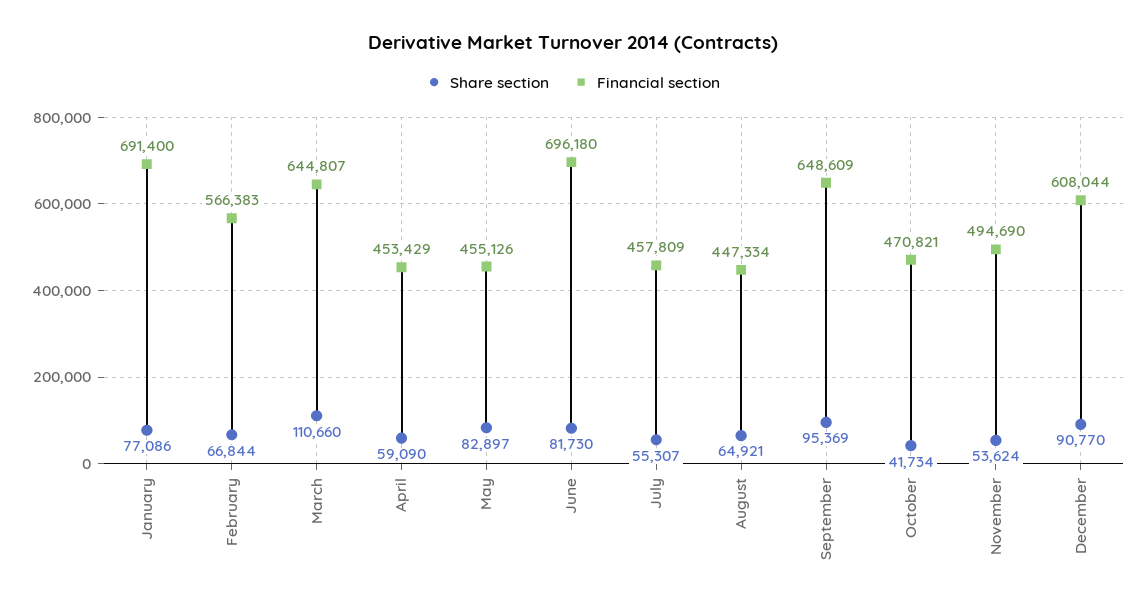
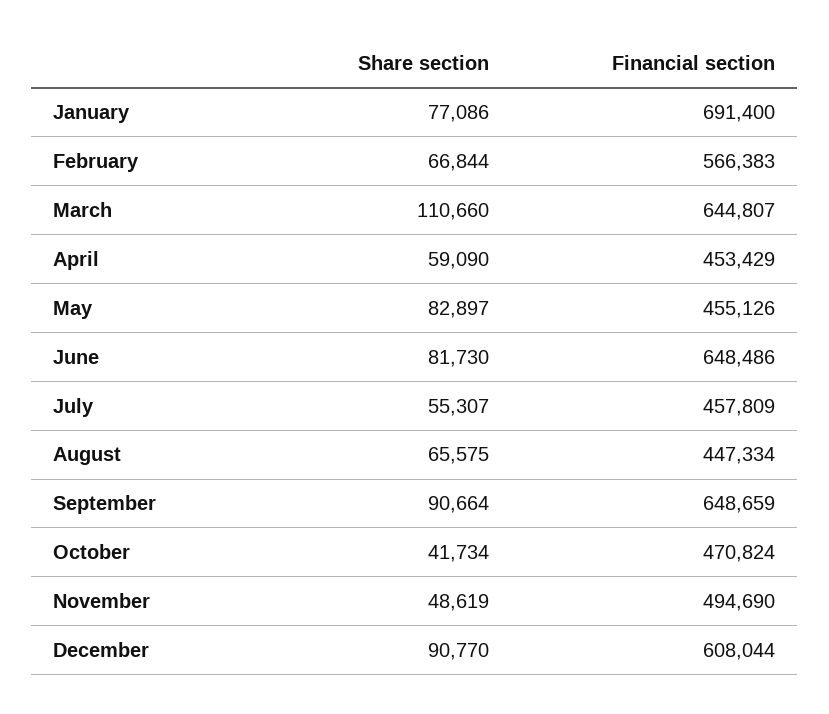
  {
    "Share section": {
      "January": 77086,
      "February": 66844,
      "March": 110660,
      "April": 59090,
      "May": 82897,
      "June": 81730,
      "July": 55307,
-     "August": 64921,
+     "August": 65575,
-     "September": 95369,
+     "September": 90664,
      "October": 41734,
-     "November": 53624,
+     "November": 48619,
      "December": 90770
    },
    "Financial section": {
      "January": 691400,
      "February": 566383,
      "March": 644807,
      "April": 453429,
      "May": 455126,
-     "June": 696180,
+     "June": 648486,
      "July": 457809,
      "August": 447334,
-     "September": 648609,
+     "September": 648659,
-     "October": 470821,
+     "October": 470824,
      "November": 494690,
      "December": 608044
    }
  }

